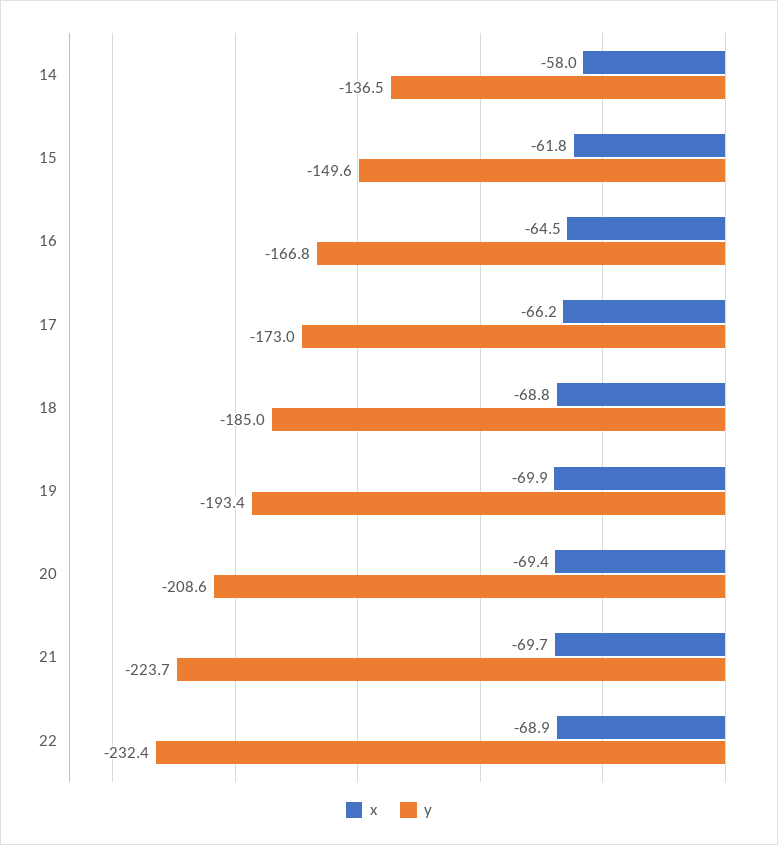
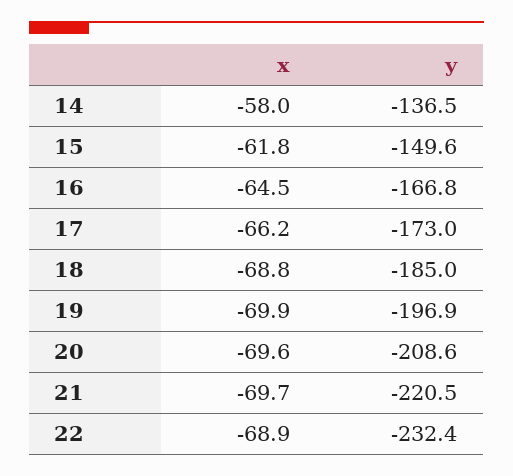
  {
    "x": {
      "14": -58,
      "15": -61.8,
      "16": -64.5,
      "17": -66.2,
      "18": -68.8,
      "19": -69.9,
-     "20": -69.4,
+     "20": -69.6,
      "21": -69.7,
      "22": -68.9
    },
    "y": {
      "14": -136.5,
      "15": -149.6,
      "16": -166.8,
      "17": -173,
      "18": -185,
-     "19": -193.4,
+     "19": -196.9,
      "20": -208.6,
-     "21": -223.7,
+     "21": -220.5,
      "22": -232.4
    }
  }

